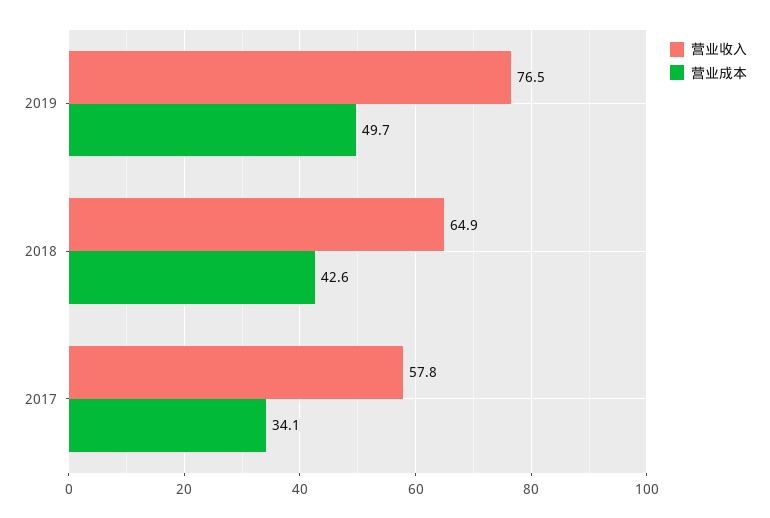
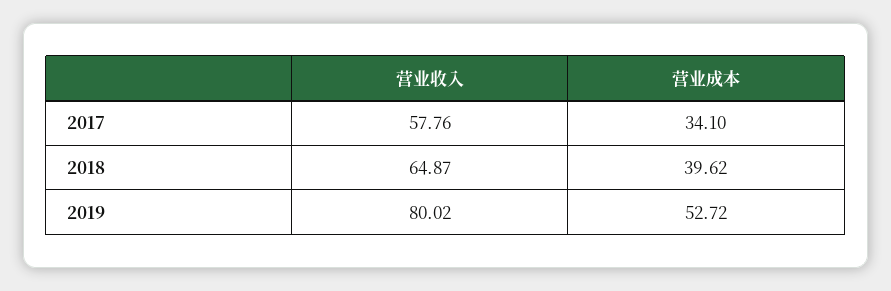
  {
    "营业收入": {
-     "2019": 76.5,
+     "2019": 80.02,
      "2018": 64.87,
      "2017": 57.76
    },
    "营业成本": {
-     "2019": 49.7,
+     "2019": 52.72,
-     "2018": 42.6,
+     "2018": 39.62,
      "2017": 34.1
    }
  }

